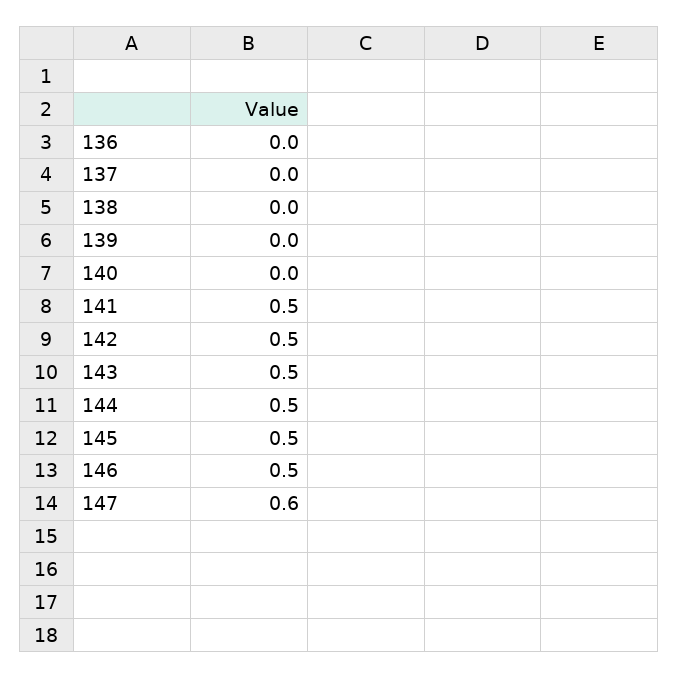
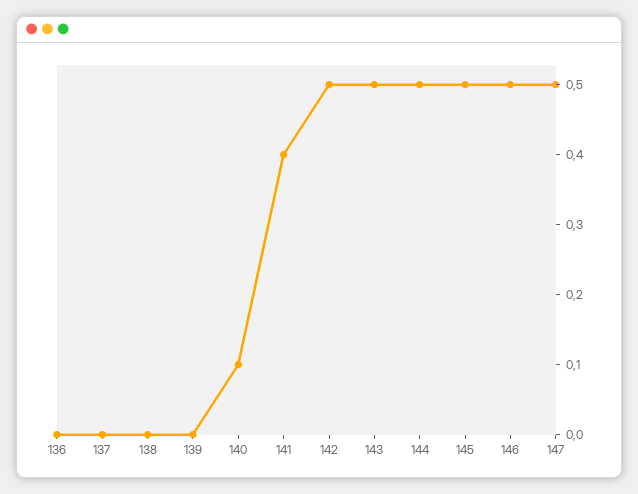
  {
    "136": 0,
    "137": 0,
    "138": 0,
    "139": 0,
-   "140": 0,
+   "140": 0.1,
-   "141": 0.5,
+   "141": 0.4,
    "142": 0.5,
    "143": 0.5,
    "144": 0.5,
    "145": 0.5,
    "146": 0.5,
-   "147": 0.6
+   "147": 0.5
  }

